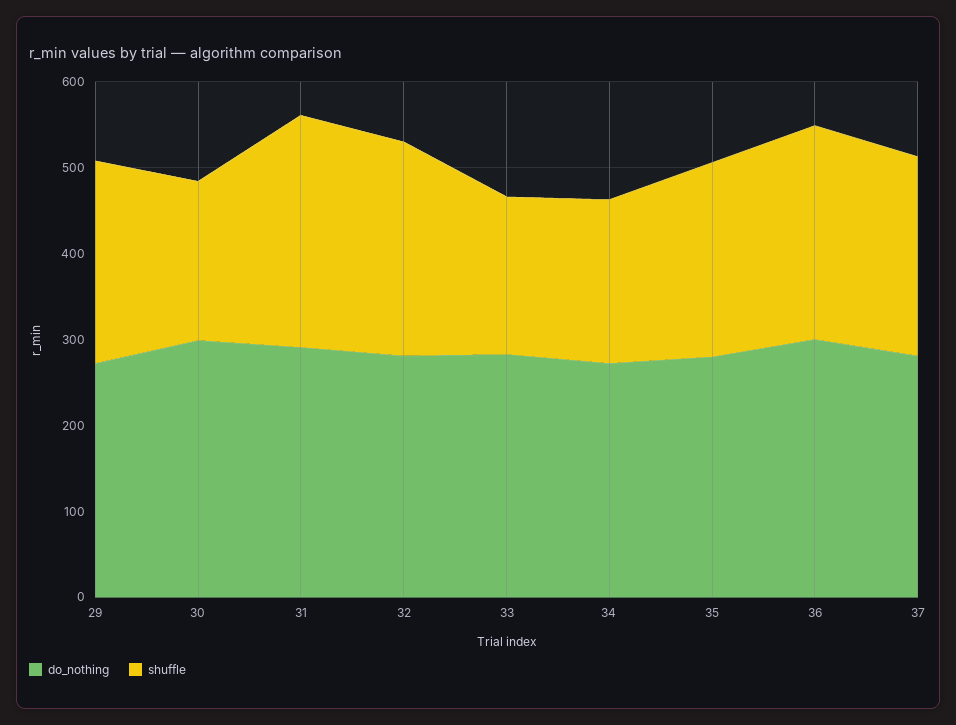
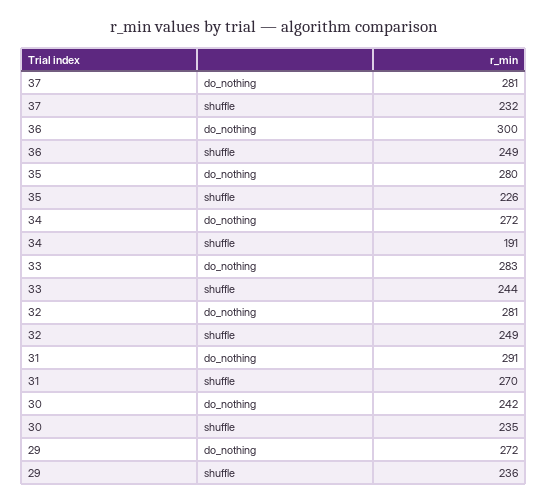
  {
    "do_nothing": {
      "29": 272,
-     "30": 300,
+     "30": 242,
      "31": 291,
      "32": 281,
      "33": 283,
      "34": 272,
      "35": 280,
      "36": 300,
      "37": 281
    },
    "shuffle": {
      "29": 236,
-     "30": 180,
+     "30": 235,
      "31": 270,
      "32": 249,
-     "33": 180,
+     "33": 244,
      "34": 191,
      "35": 226,
      "36": 249,
      "37": 232
    }
  }

